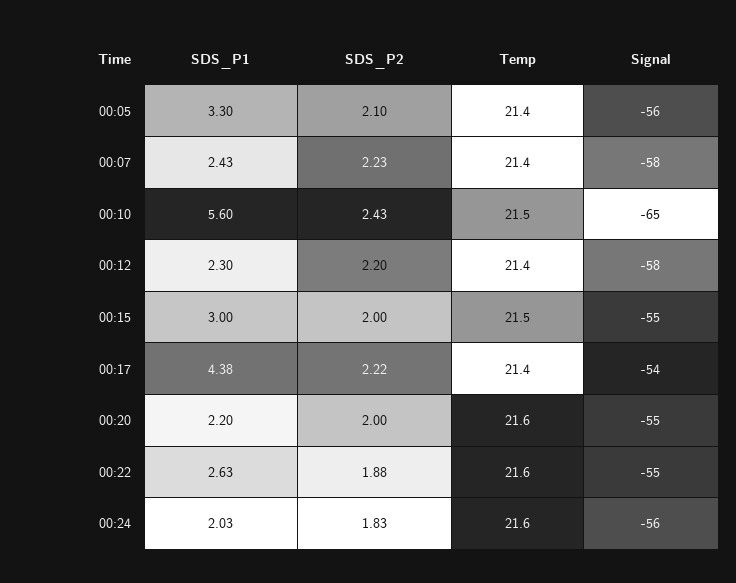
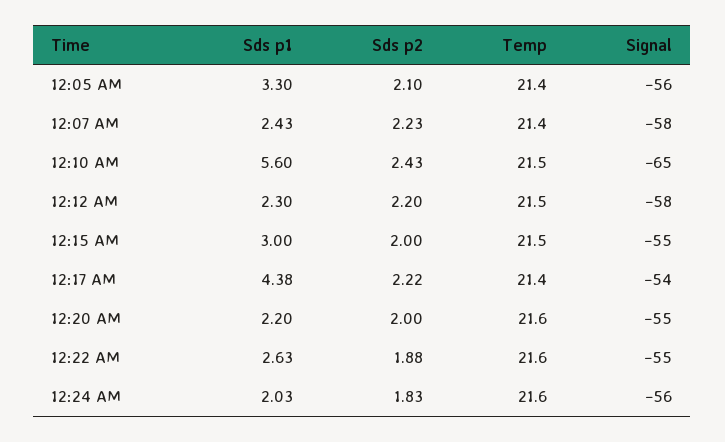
  {
    "SDS_P1": {
      "00:05": 3.3,
      "00:07": 2.43,
      "00:10": 5.6,
      "00:12": 2.3,
      "00:15": 3,
      "00:17": 4.38,
      "00:20": 2.2,
      "00:22": 2.63,
      "00:24": 2.03
    },
    "SDS_P2": {
      "00:05": 2.1,
      "00:07": 2.23,
      "00:10": 2.43,
      "00:12": 2.2,
      "00:15": 2,
      "00:17": 2.22,
      "00:20": 2,
      "00:22": 1.88,
      "00:24": 1.83
    },
    "Temp": {
      "00:05": 21.4,
      "00:07": 21.4,
      "00:10": 21.5,
-     "00:12": 21.4,
+     "00:12": 21.5,
      "00:15": 21.5,
      "00:17": 21.4,
      "00:20": 21.6,
      "00:22": 21.6,
      "00:24": 21.6
    },
    "Signal": {
      "00:05": -56,
      "00:07": -58,
      "00:10": -65,
      "00:12": -58,
      "00:15": -55,
      "00:17": -54,
      "00:20": -55,
      "00:22": -55,
      "00:24": -56
    }
  }

